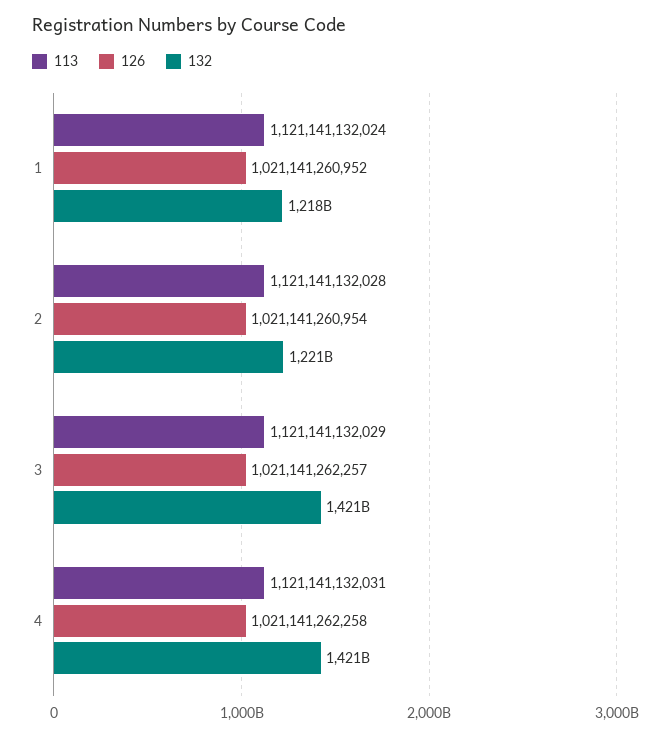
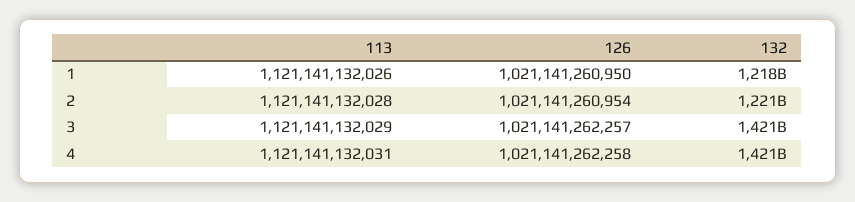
  {
    "113": {
-     "1": 1121141132024,
+     "1": 1121141132026,
      "2": 1121141132028,
      "3": 1121141132029,
      "4": 1121141132031
    },
    "126": {
-     "1": 1021141260952,
+     "1": 1021141260950,
      "2": 1021141260954,
      "3": 1021141262257,
      "4": 1021141262258
    },
    "132": {
      "1": 1218000000000,
      "2": 1221000000000,
      "3": 1421000000000,
      "4": 1421000000000
    }
  }

